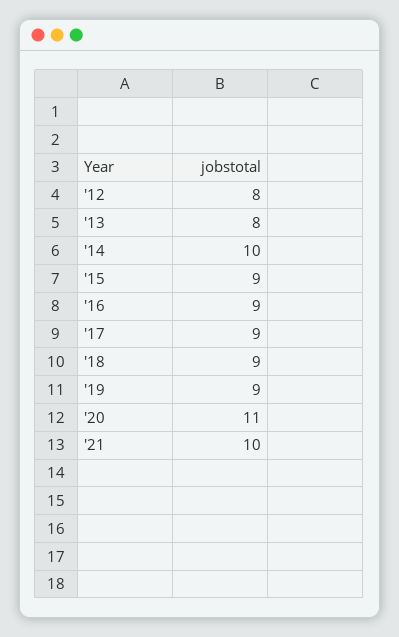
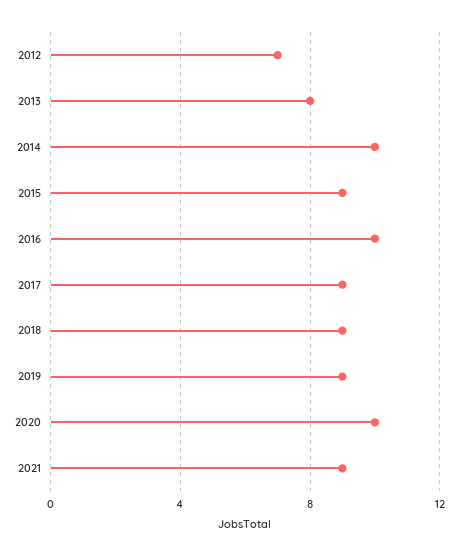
  {
-   "'12": 8,
+   "'12": 7,
    "'13": 8,
    "'14": 10,
    "'15": 9,
-   "'16": 9,
+   "'16": 10,
    "'17": 9,
    "'18": 9,
    "'19": 9,
-   "'20": 11,
+   "'20": 10,
-   "'21": 10
+   "'21": 9
  }

